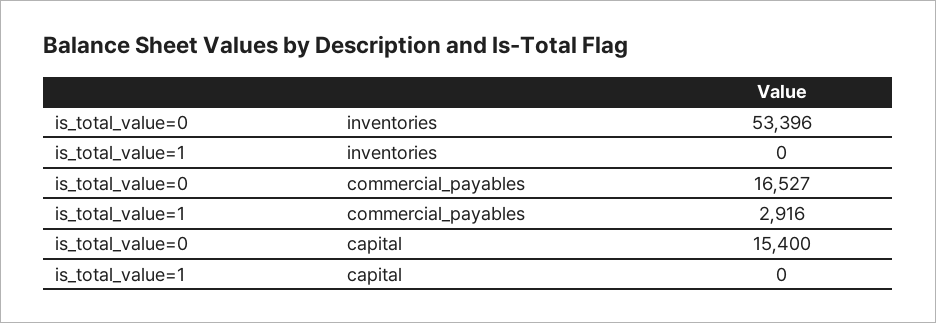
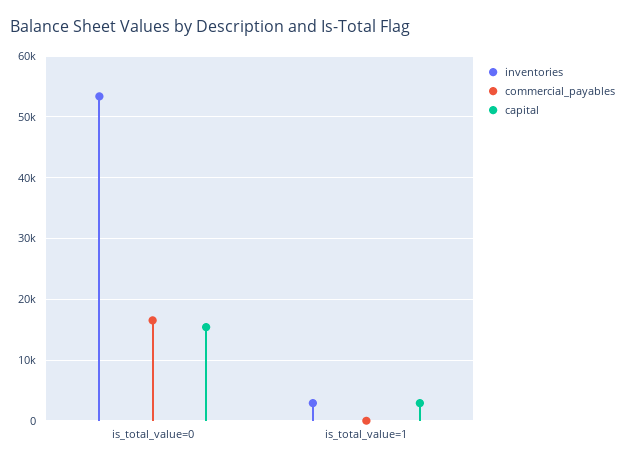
  {
    "inventories": {
      "is_total_value=0": 53396,
-     "is_total_value=1": 0
+     "is_total_value=1": 3000
    },
    "commercial_payables": {
      "is_total_value=0": 16527,
-     "is_total_value=1": 2916
+     "is_total_value=1": 0
    },
    "capital": {
      "is_total_value=0": 15400,
-     "is_total_value=1": 0
+     "is_total_value=1": 3000
    }
  }

